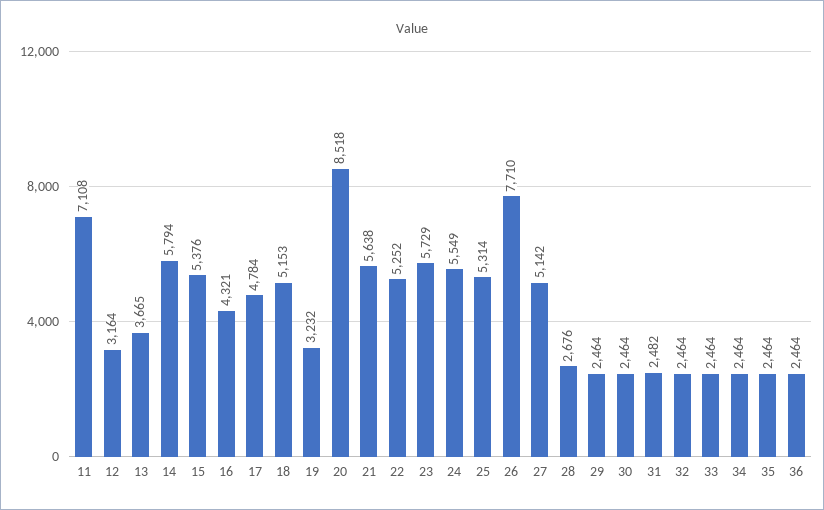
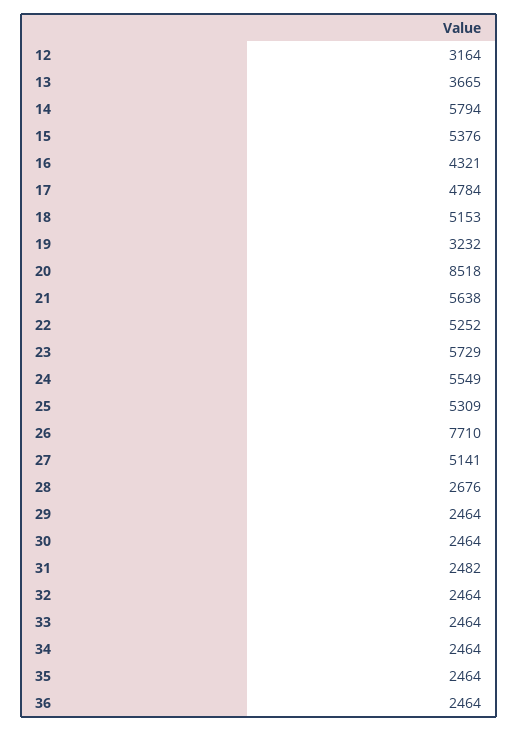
  {
-   "11": 7108,
    "12": 3164,
    "13": 3665,
    "14": 5794,
    "15": 5376,
    "16": 4321,
    "17": 4784,
    "18": 5153,
    "19": 3232,
    "20": 8518,
    "21": 5638,
    "22": 5252,
    "23": 5729,
    "24": 5549,
-   "25": 5314,
+   "25": 5309,
    "26": 7710,
-   "27": 5142,
+   "27": 5141,
    "28": 2676,
    "29": 2464,
    "30": 2464,
    "31": 2482,
    "32": 2464,
    "33": 2464,
    "34": 2464,
    "35": 2464,
    "36": 2464
  }

